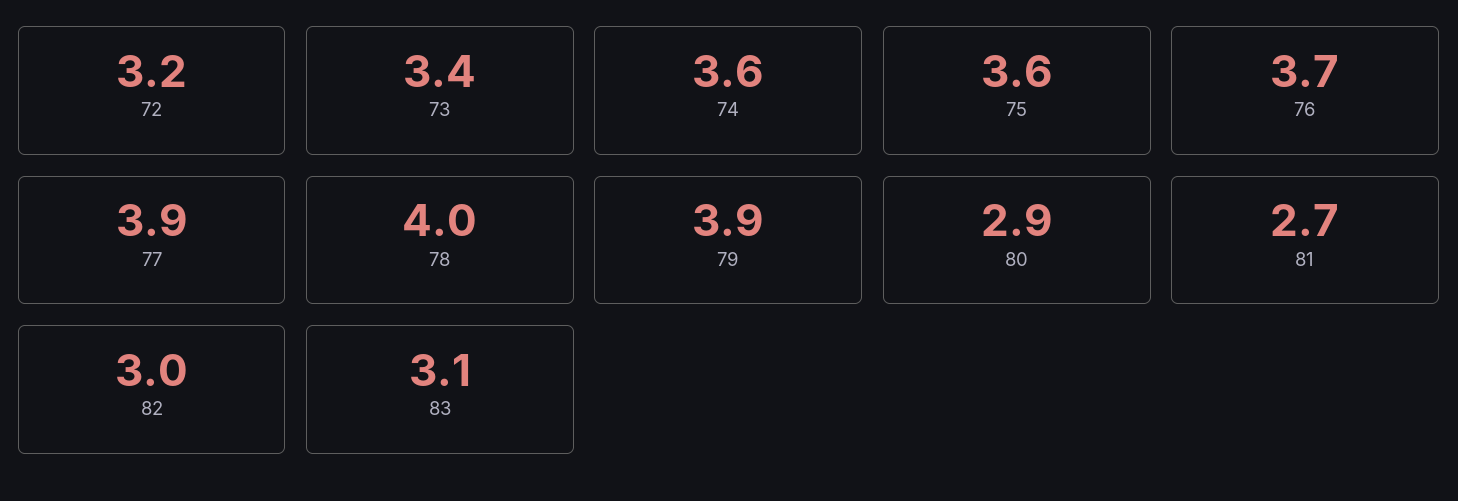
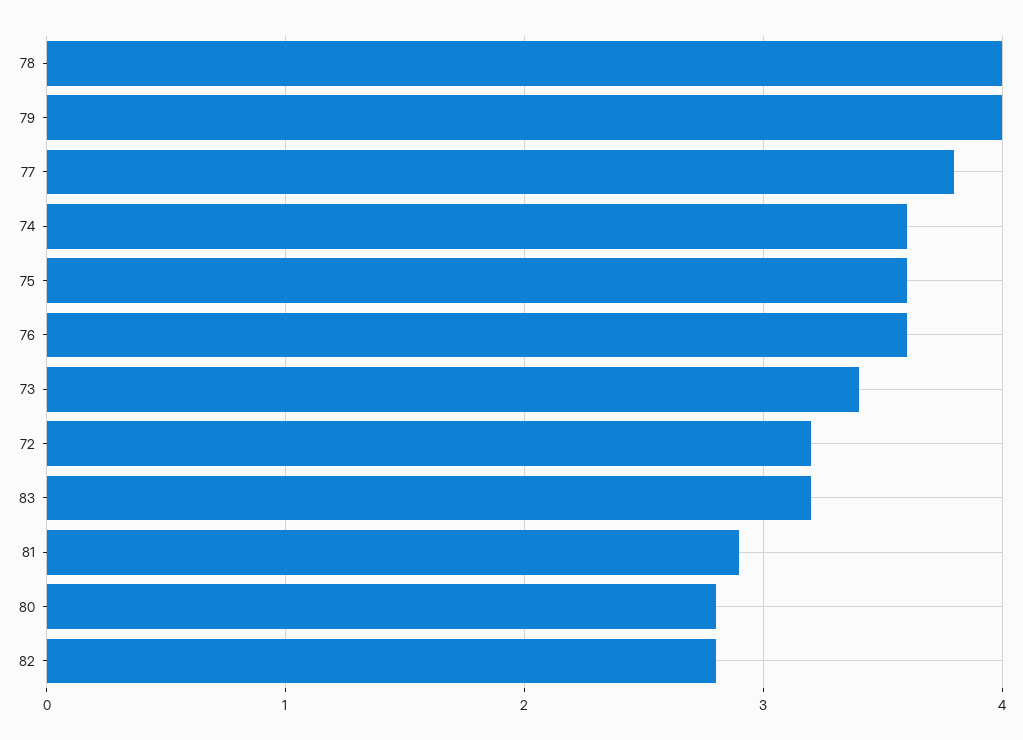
  {
    "72": 3.2,
    "73": 3.4,
    "74": 3.6,
    "75": 3.6,
-   "76": 3.7,
+   "76": 3.6,
-   "77": 3.9,
+   "77": 3.8,
    "78": 4,
-   "79": 3.9,
+   "79": 4,
-   "80": 2.9,
+   "80": 2.8,
-   "81": 2.7,
+   "81": 2.9,
-   "82": 3,
+   "82": 2.8,
-   "83": 3.1
+   "83": 3.2
  }

